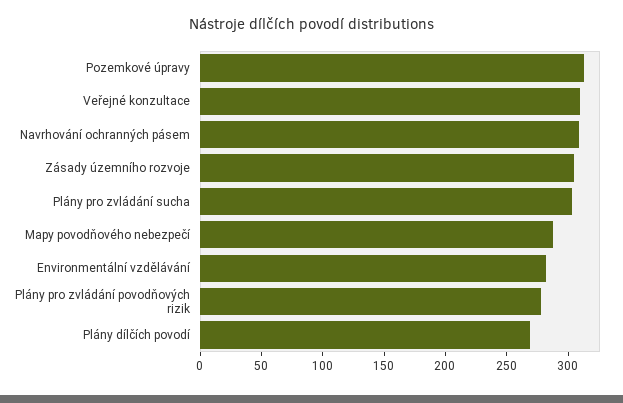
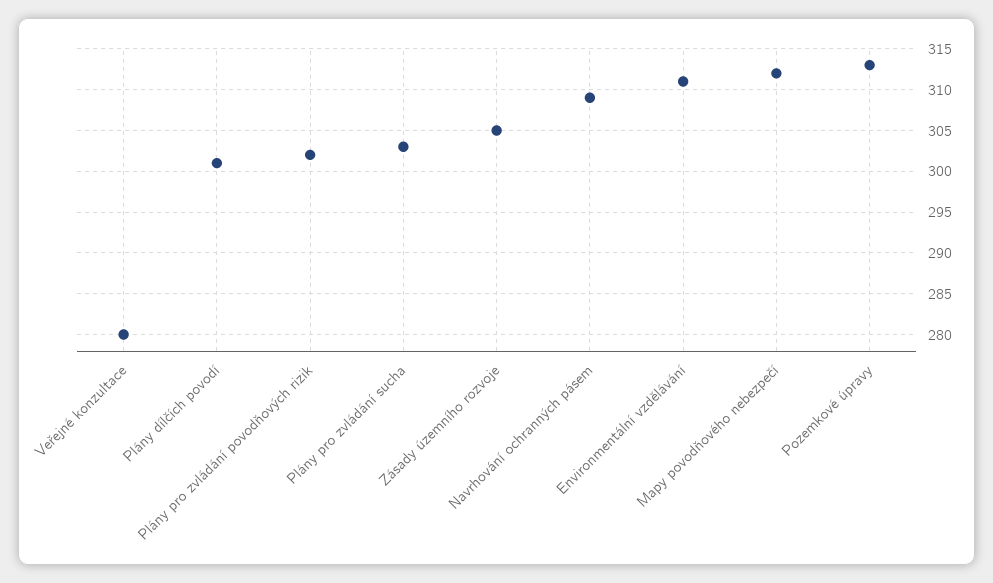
  {
    "Pozemkové úpravy": 313,
-   "Veřejné konzultace": 310,
+   "Veřejné konzultace": 280,
    "Navrhování ochranných pásem": 309,
    "Zásady územního rozvoje": 305,
    "Plány pro zvládání sucha": 303,
-   "Mapy povodňového nebezpečí": 290,
+   "Mapy povodňového nebezpečí": 312,
-   "Environmentální vzdělávání": 280,
+   "Environmentální vzdělávání": 311,
-   "Plány pro zvládání povodňových rizik": 280,
+   "Plány pro zvládání povodňových rizik": 302,
-   "Plány dílčích povodí": 270
+   "Plány dílčích povodí": 301
  }

